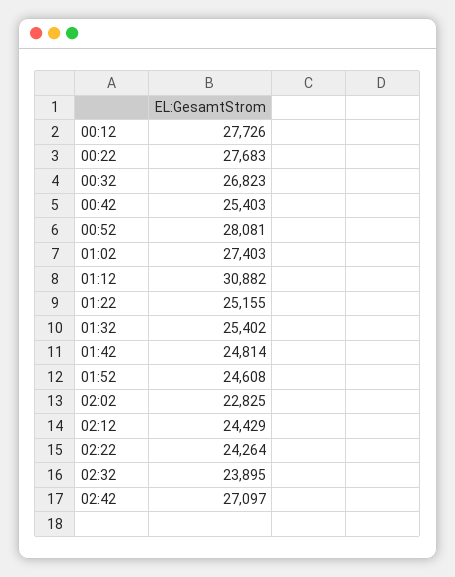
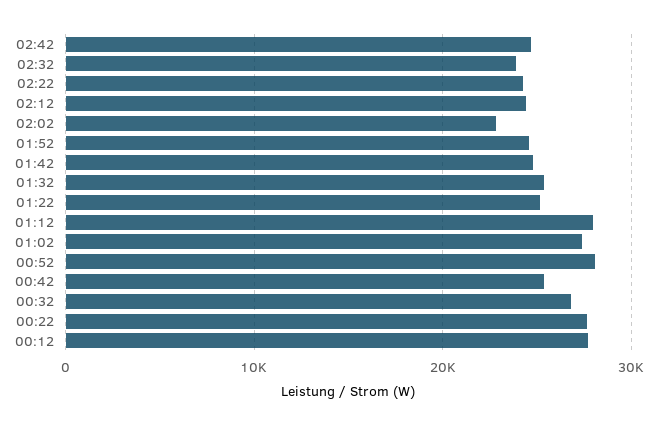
  {
    "00:12": 27726,
    "00:22": 27683,
    "00:32": 26823,
    "00:42": 25403,
    "00:52": 28081,
    "01:02": 27403,
-   "01:12": 30882,
+   "01:12": 28000,
    "01:22": 25155,
    "01:32": 25402,
    "01:42": 24814,
    "01:52": 24608,
    "02:02": 22825,
    "02:12": 24429,
    "02:22": 24264,
    "02:32": 23895,
-   "02:42": 27097
+   "02:42": 25000
  }

